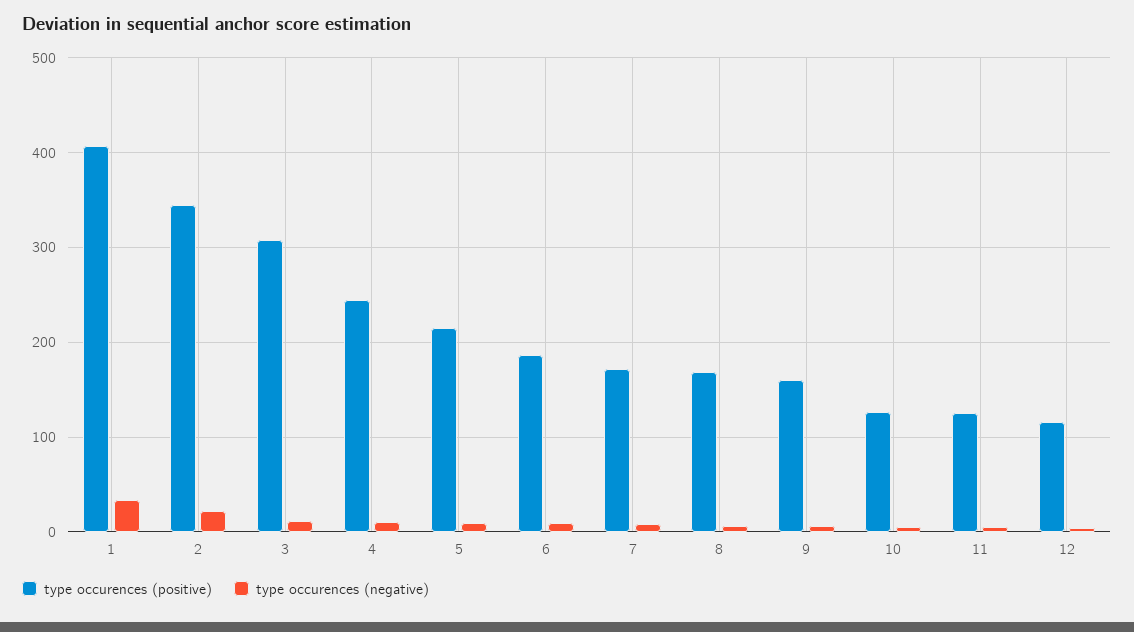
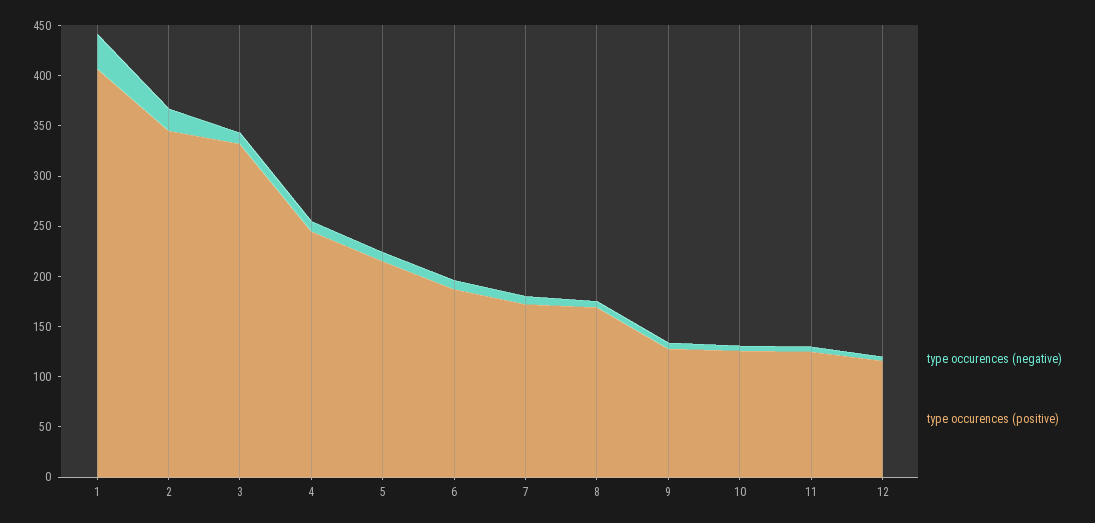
  {
    "type occurences (positive)": {
      "1": 410,
      "2": 350,
-     "3": 310,
+     "3": 330,
      "4": 250,
      "5": 220,
      "6": 190,
      "7": 170,
      "8": 170,
-     "9": 160,
+     "9": 130,
      "10": 130,
      "11": 130,
      "12": 120
    },
    "type occurences (negative)": {
      "1": 30,
      "2": 20,
      "3": 10,
      "4": 10,
      "5": 10,
      "6": 10,
      "7": 10,
      "8": 10,
      "9": 10,
      "10": 10,
      "11": 10,
      "12": 0
    }
  }

